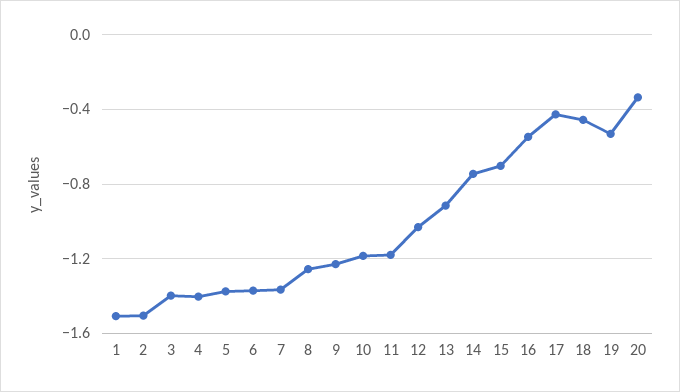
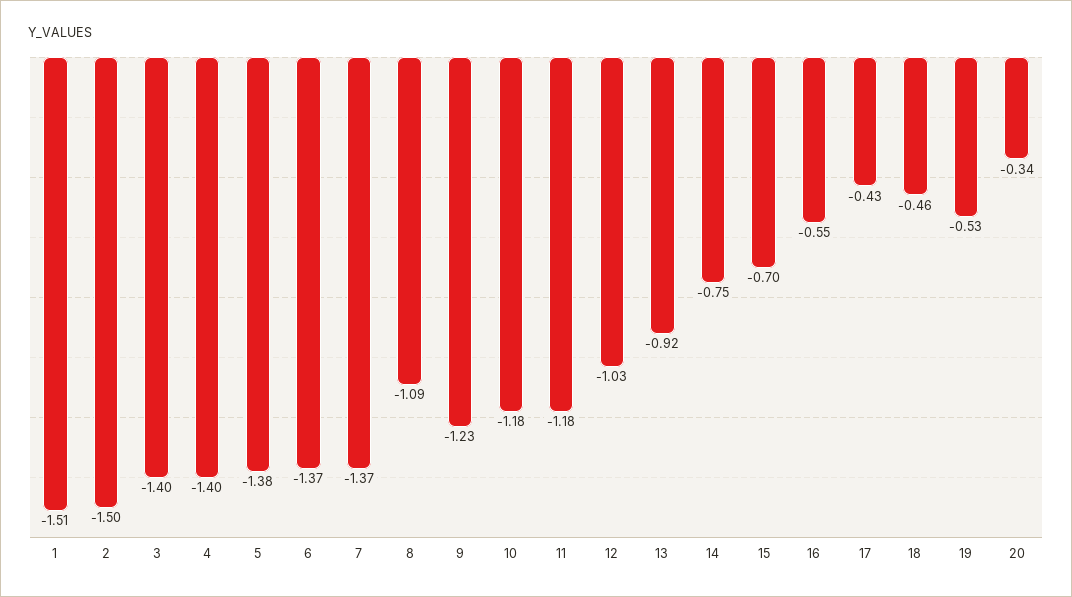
  {
    "1": -1.51,
    "2": -1.5,
    "3": -1.4,
    "4": -1.4,
    "5": -1.38,
    "6": -1.37,
    "7": -1.37,
-   "8": -1.25,
+   "8": -1.09,
    "9": -1.23,
    "10": -1.18,
    "11": -1.18,
    "12": -1.03,
    "13": -0.92,
    "14": -0.75,
    "15": -0.7,
    "16": -0.55,
    "17": -0.43,
    "18": -0.46,
    "19": -0.53,
    "20": -0.34
  }

